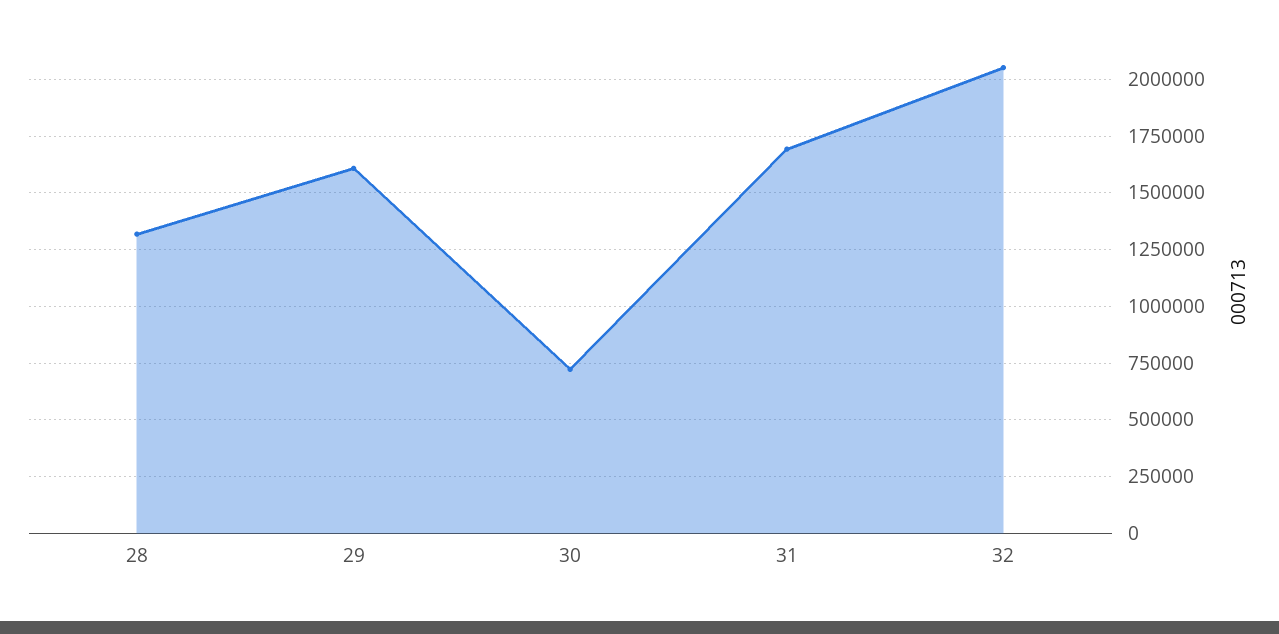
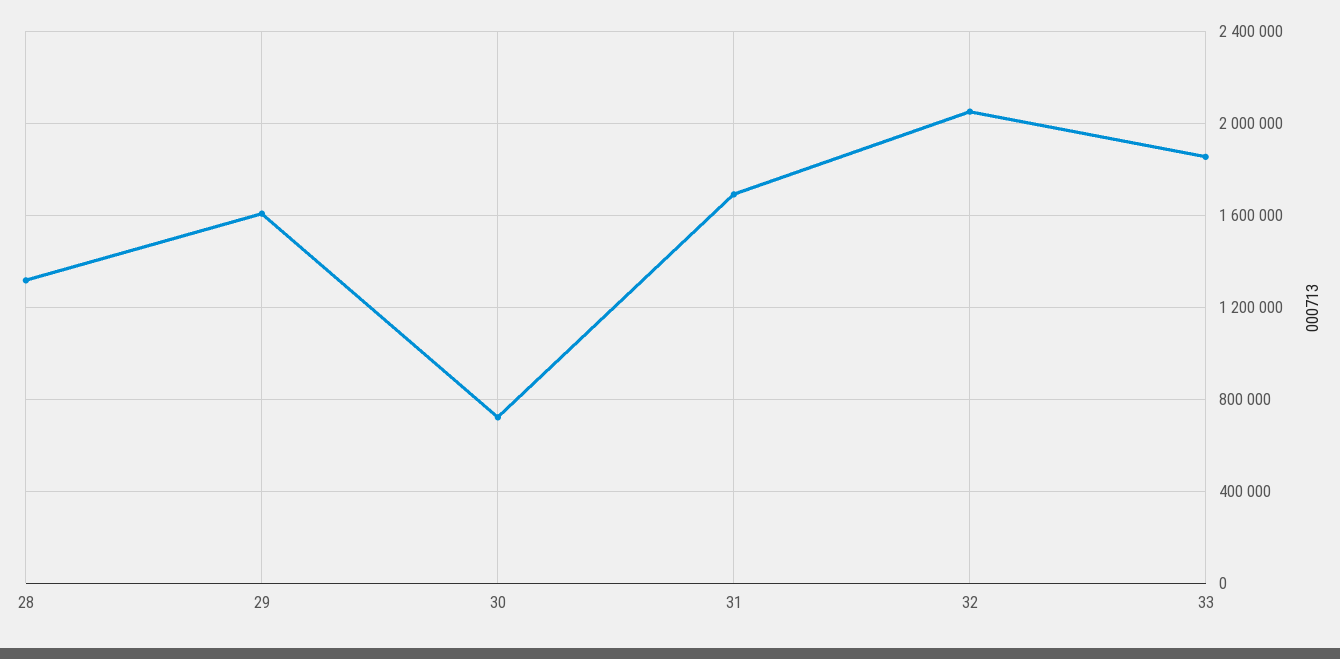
  {
    "28": 1300000,
    "29": 1600000,
    "30": 700000,
    "31": 1700000,
-   "32": 2050000
+   "32": 2050000,
+   "33": 1850000
  }

